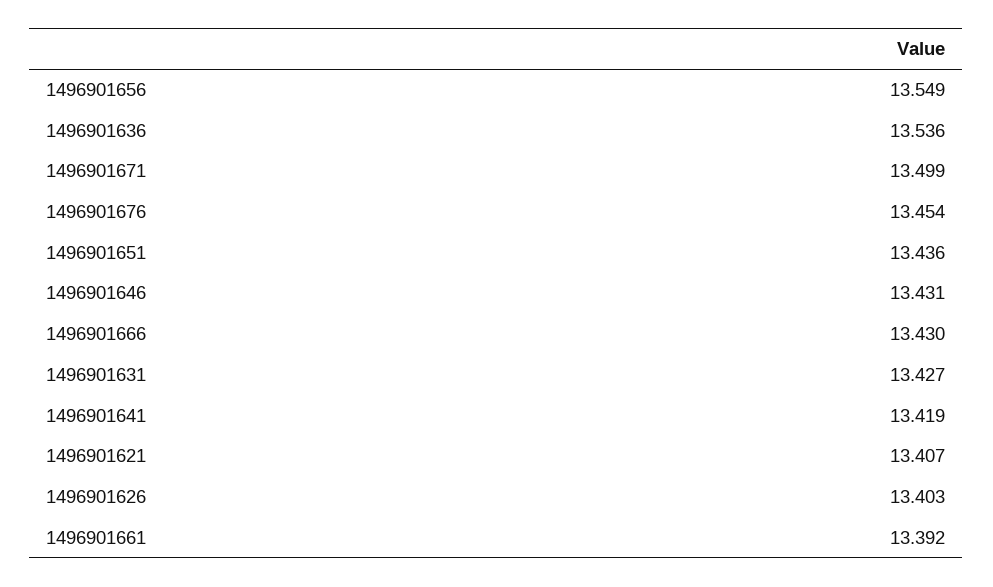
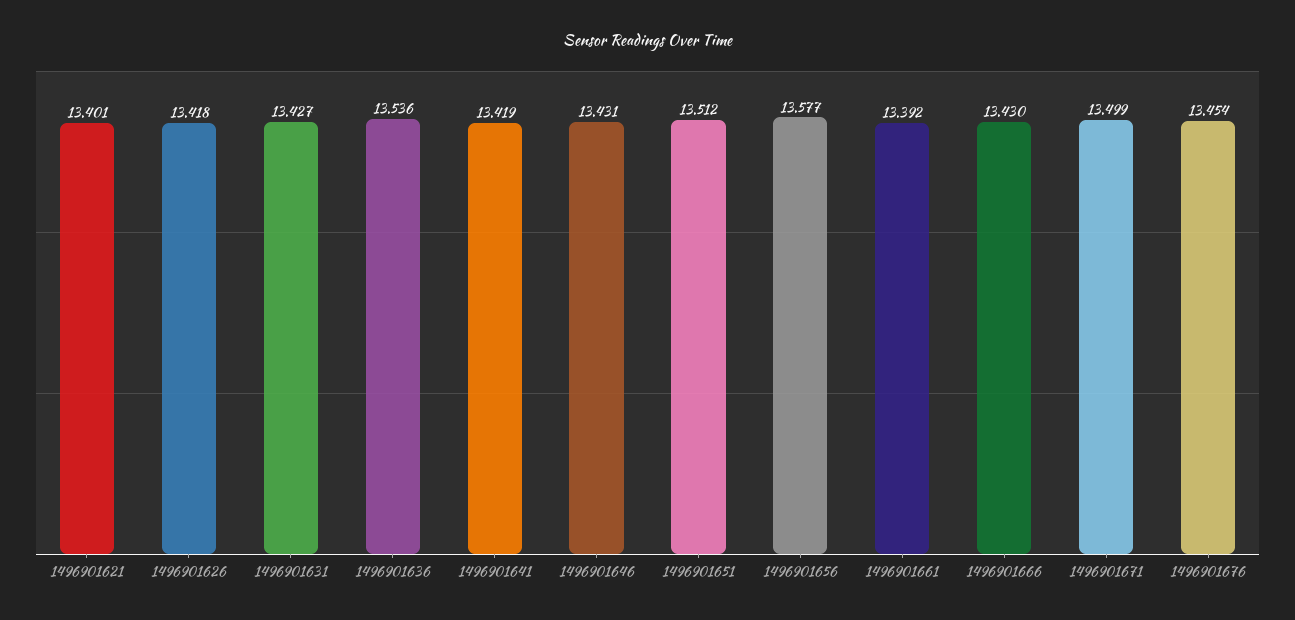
  {
-   "1496901656": 13.549,
+   "1496901656": 13.577,
    "1496901636": 13.536,
    "1496901671": 13.499,
    "1496901676": 13.454,
-   "1496901651": 13.436,
+   "1496901651": 13.512,
    "1496901646": 13.431,
    "1496901666": 13.43,
    "1496901631": 13.427,
    "1496901641": 13.419,
-   "1496901621": 13.407,
+   "1496901621": 13.401,
-   "1496901626": 13.403,
+   "1496901626": 13.418,
    "1496901661": 13.392
  }

